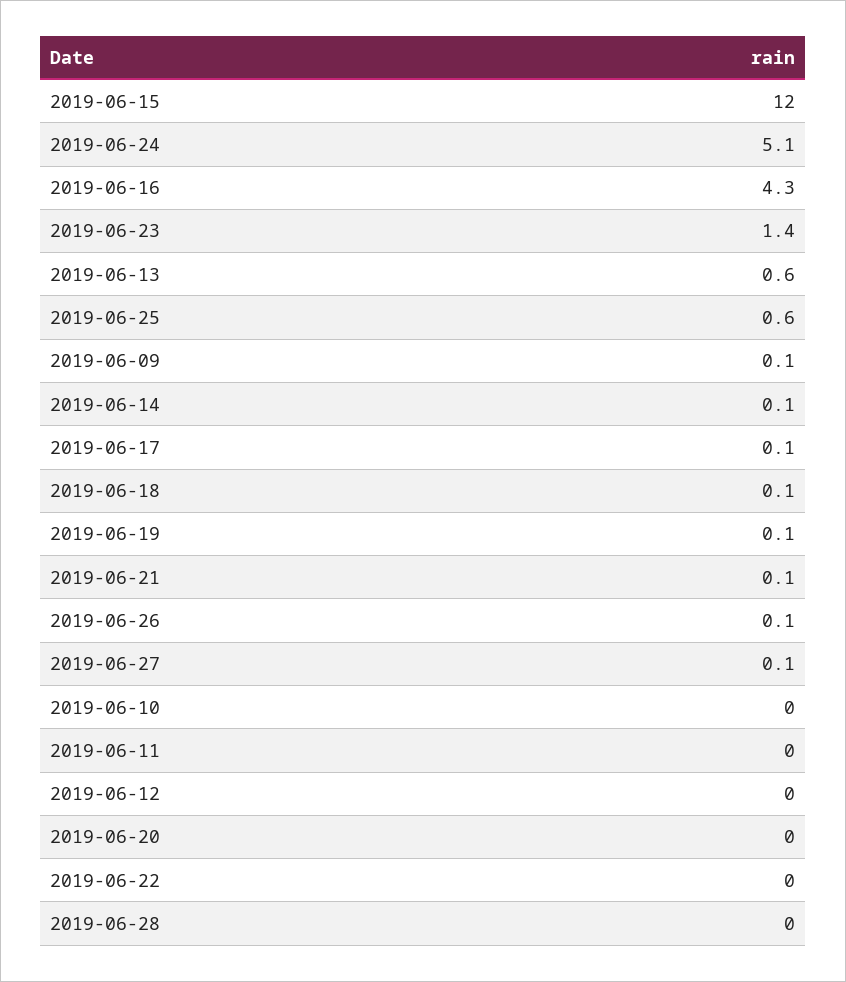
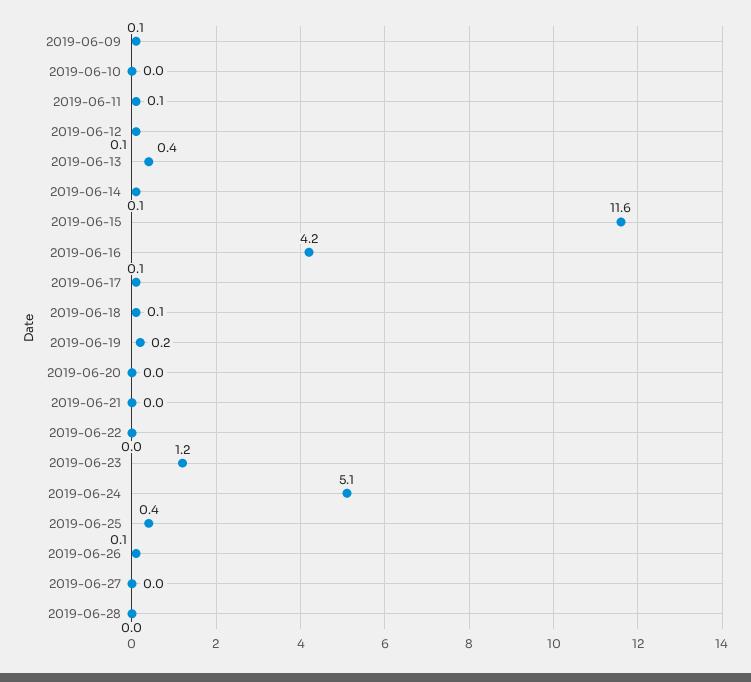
  {
-   "2019-06-15": 12,
+   "2019-06-15": 11.6,
    "2019-06-24": 5.1,
-   "2019-06-16": 4.3,
+   "2019-06-16": 4.2,
-   "2019-06-23": 1.4,
+   "2019-06-23": 1.2,
-   "2019-06-13": 0.6,
+   "2019-06-13": 0.4,
-   "2019-06-25": 0.6,
+   "2019-06-25": 0.4,
    "2019-06-09": 0.1,
    "2019-06-14": 0.1,
    "2019-06-17": 0.1,
    "2019-06-18": 0.1,
-   "2019-06-19": 0.1,
+   "2019-06-19": 0.2,
-   "2019-06-21": 0.1,
+   "2019-06-21": 0,
    "2019-06-26": 0.1,
-   "2019-06-27": 0.1,
+   "2019-06-27": 0,
    "2019-06-10": 0,
-   "2019-06-11": 0,
+   "2019-06-11": 0.1,
-   "2019-06-12": 0,
+   "2019-06-12": 0.1,
    "2019-06-20": 0,
    "2019-06-22": 0,
    "2019-06-28": 0
  }

